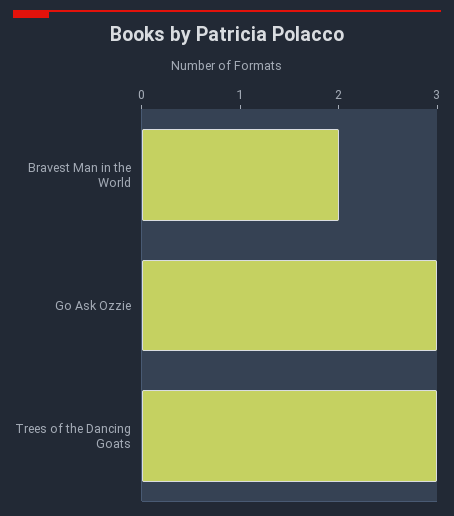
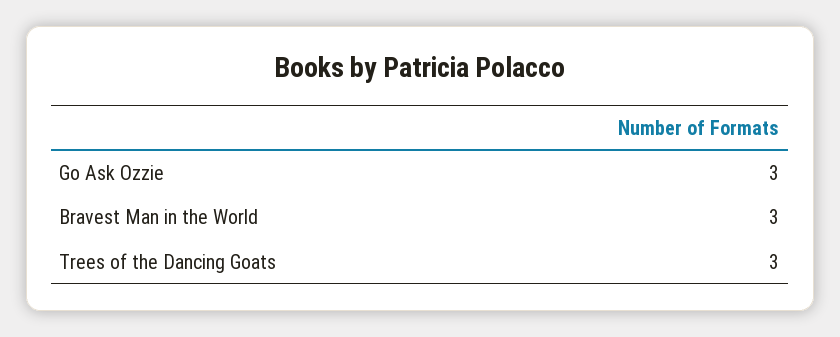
  {
-   "Bravest Man in the World": 2,
+   "Bravest Man in the World": 3,
    "Go Ask Ozzie": 3,
    "Trees of the Dancing Goats": 3
  }

